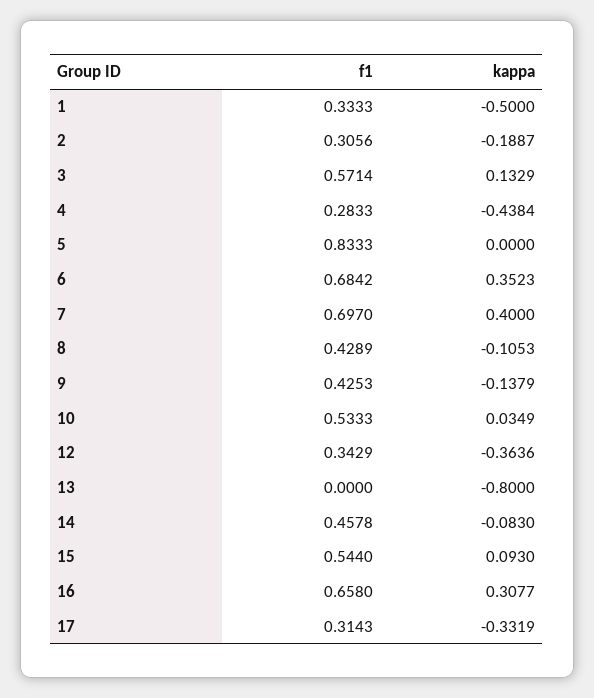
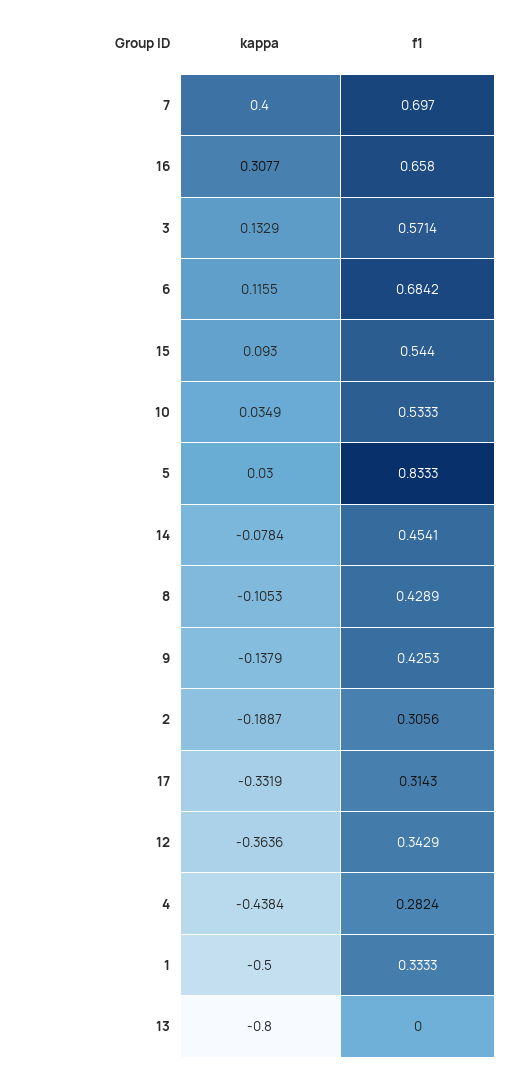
  {
    "f1": {
      "1": 0.3333,
      "2": 0.3056,
      "3": 0.5714,
-     "4": 0.2833,
+     "4": 0.2824,
      "5": 0.8333,
      "6": 0.6842,
      "7": 0.697,
      "8": 0.4289,
      "9": 0.4253,
      "10": 0.5333,
      "12": 0.3429,
      "13": 0,
-     "14": 0.4578,
+     "14": 0.4541,
      "15": 0.544,
      "16": 0.658,
      "17": 0.3143
    },
    "kappa": {
      "1": -0.5,
      "2": -0.1887,
      "3": 0.1329,
      "4": -0.4384,
-     "5": 0,
+     "5": 0.03,
-     "6": 0.3523,
+     "6": 0.1155,
      "7": 0.4,
      "8": -0.1053,
      "9": -0.1379,
      "10": 0.0349,
      "12": -0.3636,
      "13": -0.8,
-     "14": -0.083,
+     "14": -0.0784,
      "15": 0.093,
      "16": 0.3077,
      "17": -0.3319
    }
  }

